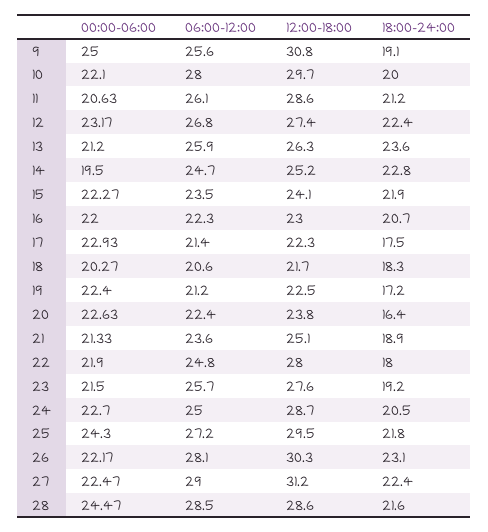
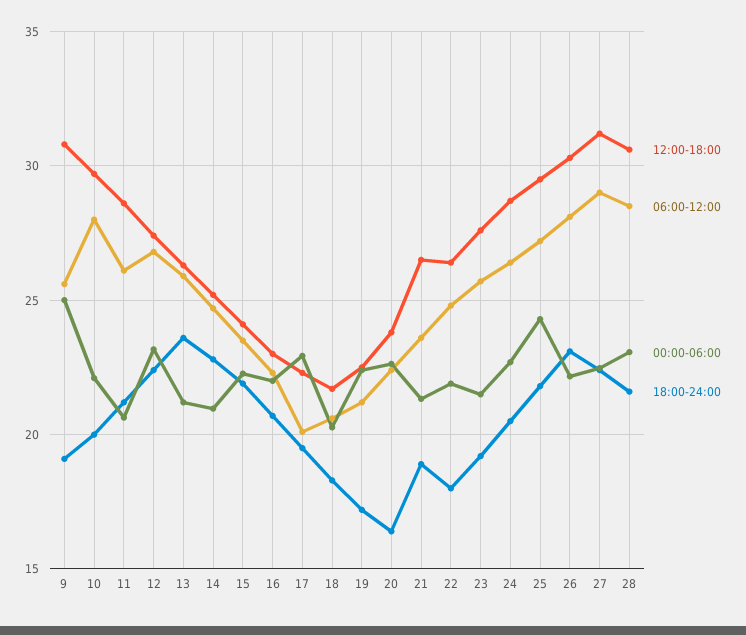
  {
    "00:00-06:00": {
      "9": 25,
      "10": 22.1,
      "11": 20.63,
      "12": 23.17,
      "13": 21.2,
-     "14": 19.5,
+     "14": 21,
      "15": 22.27,
      "16": 22,
      "17": 22.93,
      "18": 20.27,
      "19": 22.4,
      "20": 22.63,
      "21": 21.33,
      "22": 21.9,
      "23": 21.5,
      "24": 22.7,
      "25": 24.3,
      "26": 22.17,
      "27": 22.47,
-     "28": 24.47
+     "28": 23
    },
    "06:00-12:00": {
      "9": 25.6,
      "10": 28,
      "11": 26.1,
      "12": 26.8,
      "13": 25.9,
      "14": 24.7,
      "15": 23.5,
      "16": 22.3,
-     "17": 21.4,
+     "17": 20,
      "18": 20.6,
      "19": 21.2,
      "20": 22.4,
      "21": 23.6,
      "22": 24.8,
      "23": 25.7,
-     "24": 25,
+     "24": 26.5,
      "25": 27.2,
      "26": 28.1,
      "27": 29,
      "28": 28.5
    },
    "12:00-18:00": {
      "9": 30.8,
      "10": 29.7,
      "11": 28.6,
      "12": 27.4,
      "13": 26.3,
      "14": 25.2,
      "15": 24.1,
      "16": 23,
      "17": 22.3,
      "18": 21.7,
      "19": 22.5,
      "20": 23.8,
-     "21": 25.1,
+     "21": 26.5,
-     "22": 28,
+     "22": 26.5,
      "23": 27.6,
      "24": 28.7,
      "25": 29.5,
      "26": 30.3,
      "27": 31.2,
-     "28": 28.6
+     "28": 30.5
    },
    "18:00-24:00": {
      "9": 19.1,
      "10": 20,
      "11": 21.2,
      "12": 22.4,
      "13": 23.6,
      "14": 22.8,
      "15": 21.9,
      "16": 20.7,
-     "17": 17.5,
+     "17": 19.5,
      "18": 18.3,
      "19": 17.2,
      "20": 16.4,
      "21": 18.9,
      "22": 18,
      "23": 19.2,
      "24": 20.5,
      "25": 21.8,
      "26": 23.1,
      "27": 22.4,
      "28": 21.6
    }
  }

